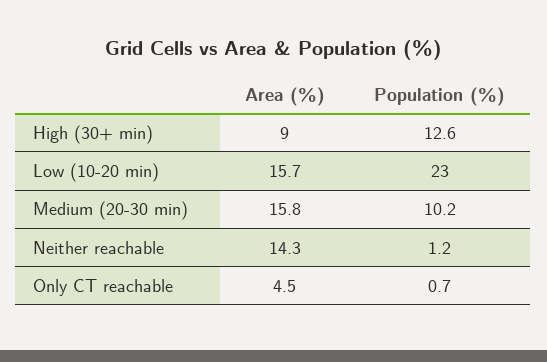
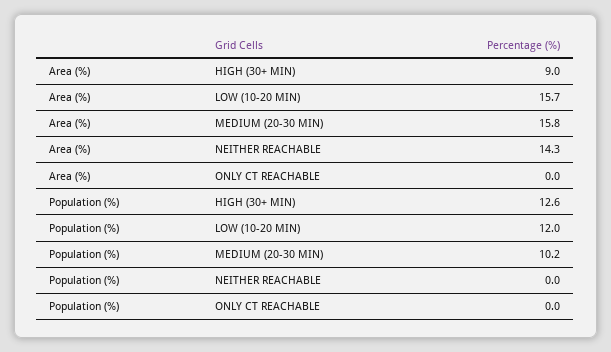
  {
    "Area (%)": {
      "High (30+ min)": 9,
      "Low (10-20 min)": 15.7,
      "Medium (20-30 min)": 15.8,
      "Neither reachable": 14.3,
-     "Only CT reachable": 4.5
+     "Only CT reachable": 0
    },
    "Population (%)": {
      "High (30+ min)": 12.6,
-     "Low (10-20 min)": 23,
+     "Low (10-20 min)": 12,
      "Medium (20-30 min)": 10.2,
-     "Neither reachable": 1.2,
+     "Neither reachable": 0,
-     "Only CT reachable": 0.7
+     "Only CT reachable": 0
    }
  }

